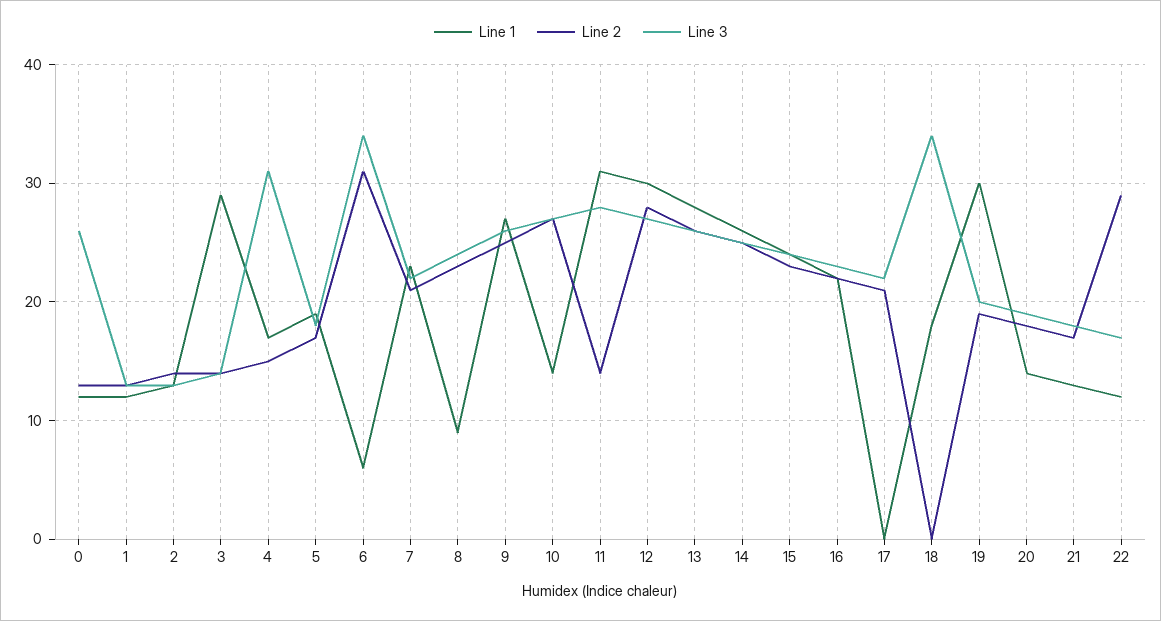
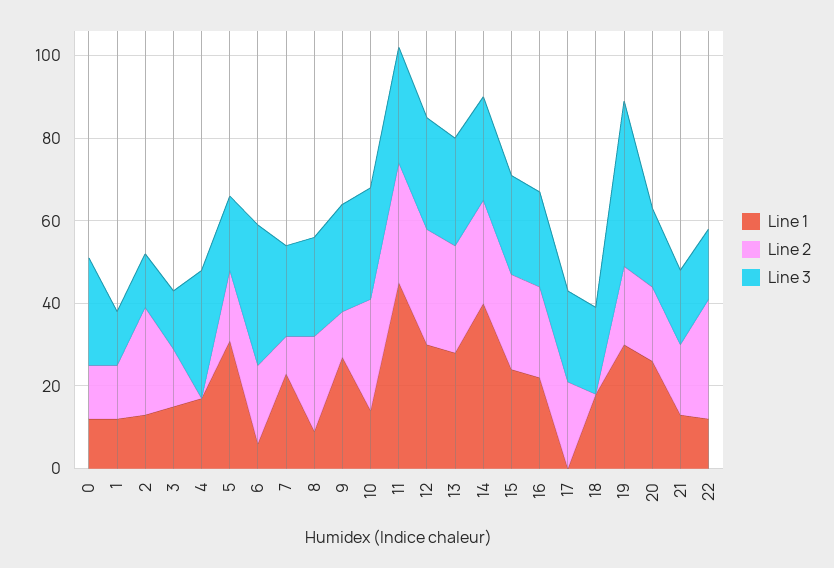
  {
    "Line 1": {
      "0": 12,
      "1": 12,
      "2": 13,
-     "3": 29,
+     "3": 15,
      "4": 17,
-     "5": 19,
+     "5": 30,
      "6": 6,
      "7": 23,
      "8": 9,
      "9": 27,
      "10": 14,
-     "11": 31,
+     "11": 45,
      "12": 30,
      "13": 28,
-     "14": 26,
+     "14": 40,
      "15": 24,
      "16": 22,
      "17": 0,
      "18": 18,
      "19": 30,
-     "20": 14,
+     "20": 25,
      "21": 13,
      "22": 12
    },
    "Line 2": {
      "0": 13,
      "1": 13,
-     "2": 14,
+     "2": 25,
      "3": 14,
-     "4": 15,
+     "4": 0,
      "5": 17,
-     "6": 31,
+     "6": 20,
-     "7": 21,
+     "7": 10,
      "8": 23,
-     "9": 25,
+     "9": 10,
      "10": 27,
-     "11": 14,
+     "11": 30,
      "12": 28,
      "13": 26,
      "14": 25,
      "15": 23,
      "16": 22,
      "17": 21,
      "18": 0,
      "19": 19,
      "20": 18,
      "21": 17,
      "22": 29
    },
    "Line 3": {
      "0": 26,
      "1": 13,
      "2": 13,
      "3": 14,
      "4": 31,
      "5": 18,
      "6": 34,
      "7": 22,
      "8": 24,
      "9": 26,
      "10": 27,
      "11": 28,
      "12": 27,
      "13": 26,
      "14": 25,
      "15": 24,
      "16": 23,
      "17": 22,
-     "18": 34,
+     "18": 20,
-     "19": 20,
+     "19": 40,
      "20": 19,
      "21": 18,
      "22": 17
    }
  }

